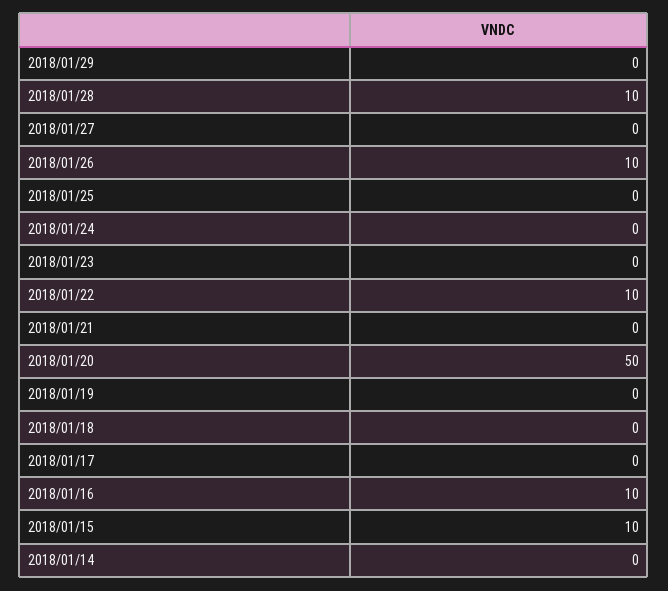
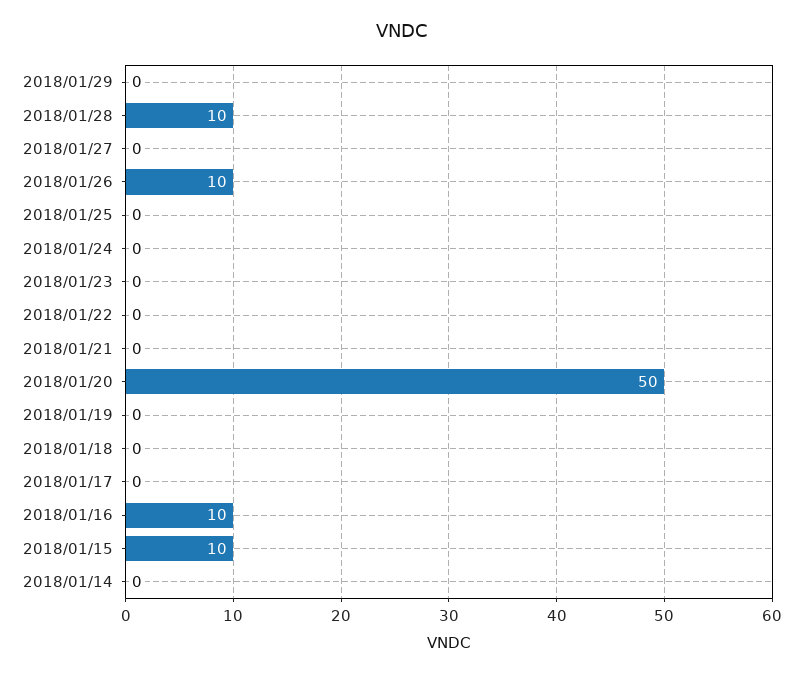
  {
    "2018/01/29": 0,
    "2018/01/28": 10,
    "2018/01/27": 0,
    "2018/01/26": 10,
    "2018/01/25": 0,
    "2018/01/24": 0,
    "2018/01/23": 0,
-   "2018/01/22": 10,
+   "2018/01/22": 0,
    "2018/01/21": 0,
    "2018/01/20": 50,
    "2018/01/19": 0,
    "2018/01/18": 0,
    "2018/01/17": 0,
    "2018/01/16": 10,
    "2018/01/15": 10,
    "2018/01/14": 0
  }

